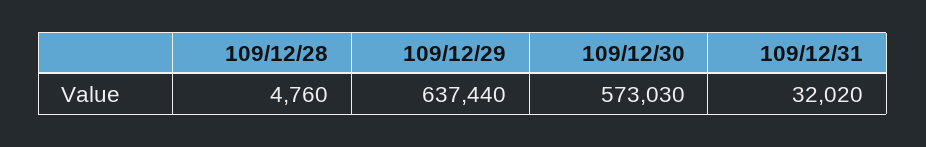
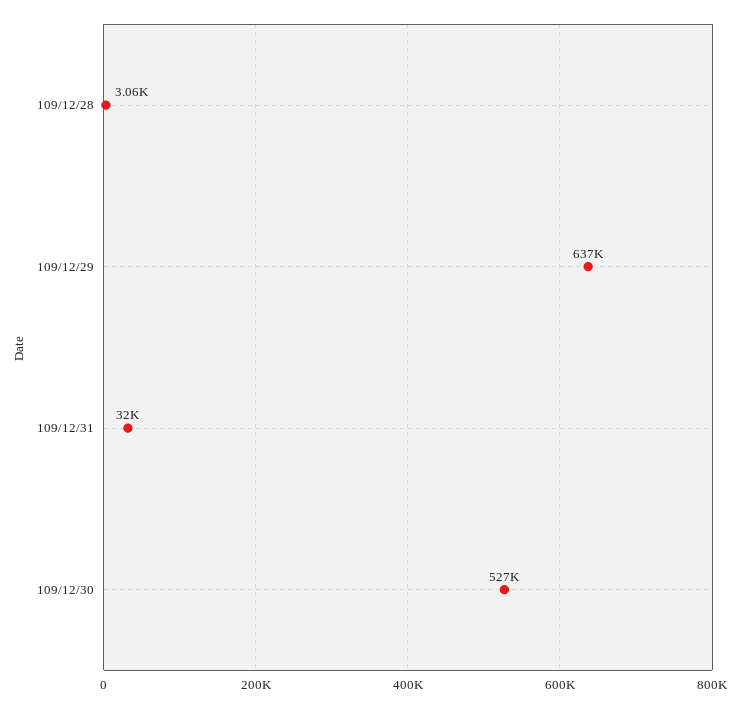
  {
-   "109/12/28": 4760,
+   "109/12/28": 3060,
    "109/12/29": 637440,
-   "109/12/30": 573030,
+   "109/12/30": 527000,
    "109/12/31": 32020
  }

